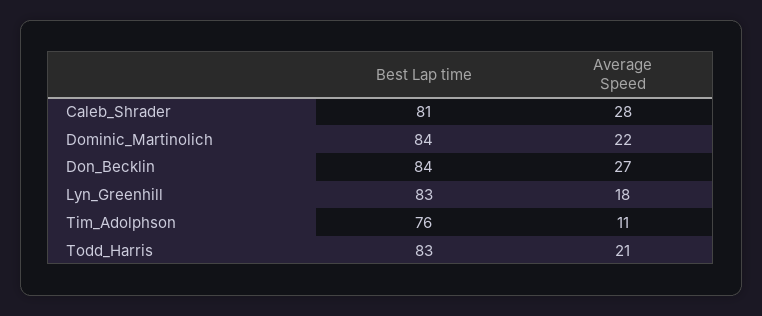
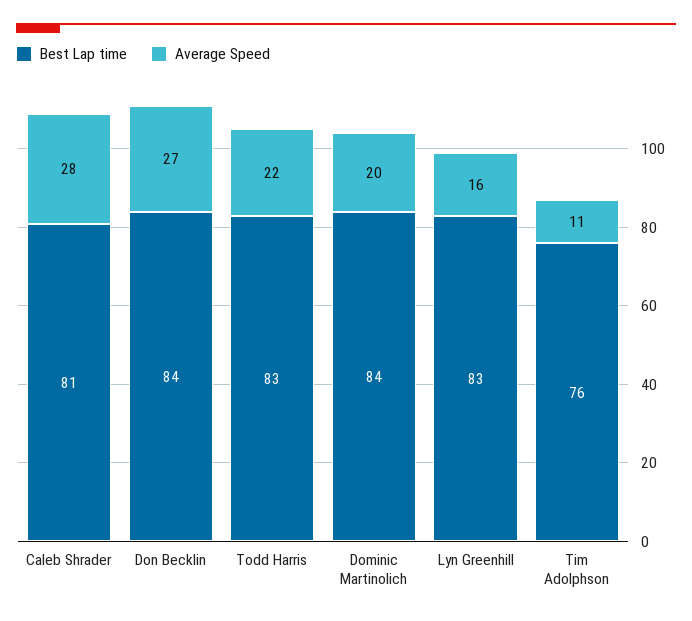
  {
    "Best Lap time": {
      "Caleb_Shrader": 81,
      "Dominic_Martinolich": 84,
      "Don_Becklin": 84,
      "Lyn_Greenhill": 83,
      "Tim_Adolphson": 76,
      "Todd_Harris": 83
    },
    "Average Speed": {
      "Caleb_Shrader": 28,
-     "Dominic_Martinolich": 22,
+     "Dominic_Martinolich": 20,
      "Don_Becklin": 27,
-     "Lyn_Greenhill": 18,
+     "Lyn_Greenhill": 16,
      "Tim_Adolphson": 11,
-     "Todd_Harris": 21
+     "Todd_Harris": 22
    }
  }

